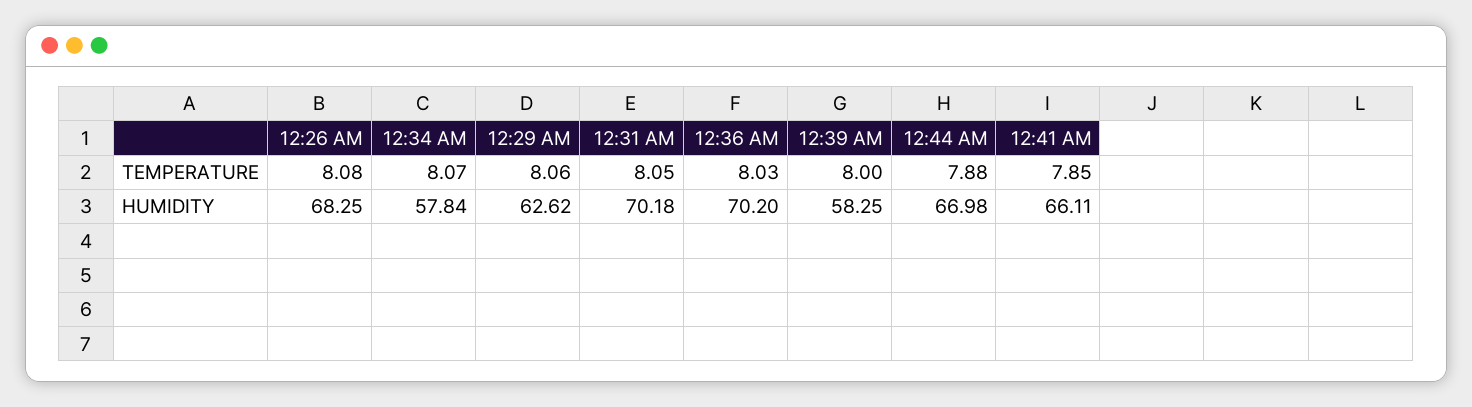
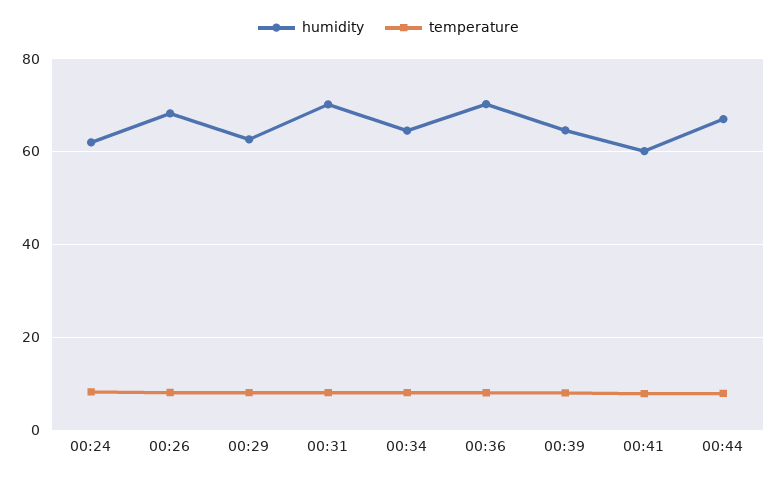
  {
    "TEMPERATURE": {
      "12:26 AM": 8.08,
      "12:34 AM": 8.07,
      "12:29 AM": 8.06,
      "12:31 AM": 8.05,
      "12:36 AM": 8.03,
      "12:39 AM": 8,
      "12:44 AM": 7.88,
-     "12:41 AM": 7.85
+     "12:41 AM": 7.85,
+     "00:24": 8
    },
    "HUMIDITY": {
      "12:26 AM": 68.25,
-     "12:34 AM": 57.84,
+     "12:34 AM": 64,
      "12:29 AM": 62.62,
      "12:31 AM": 70.18,
      "12:36 AM": 70.2,
-     "12:39 AM": 58.25,
+     "12:39 AM": 64,
      "12:44 AM": 66.98,
-     "12:41 AM": 66.11
+     "12:41 AM": 60,
+     "00:24": 62
    }
  }

